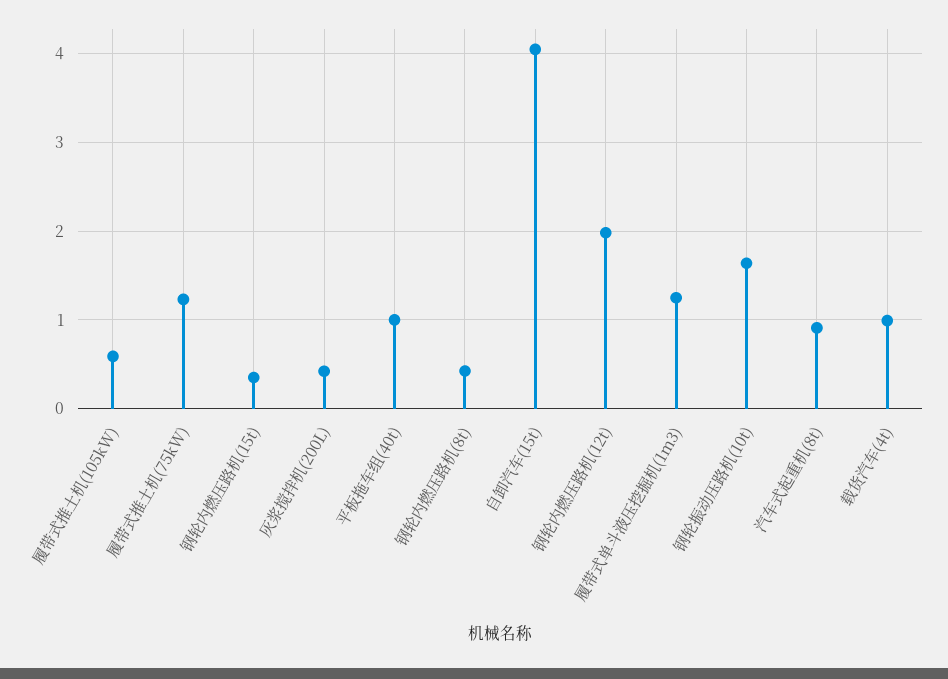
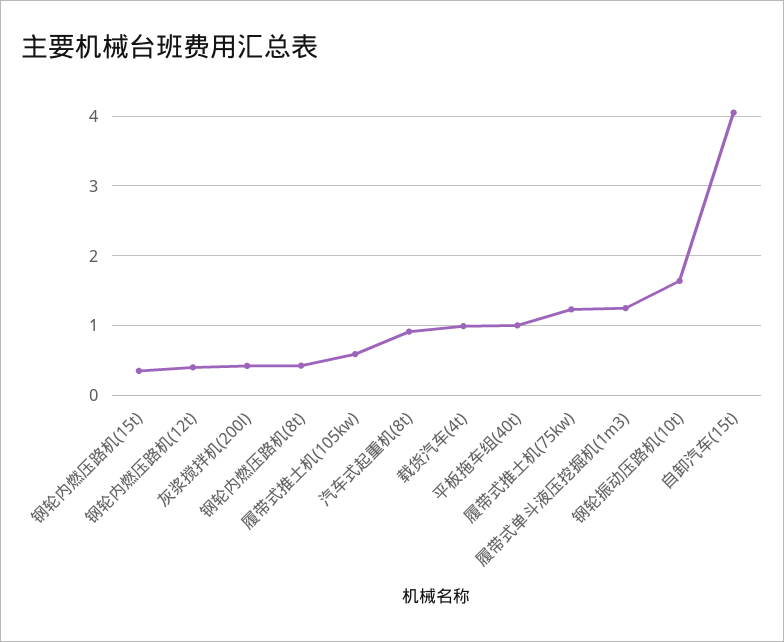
  {
    "履带式推土机(105kW)": 0.6,
    "履带式推土机(75kW)": 1.2,
    "钢轮内燃压路机(15t)": 0.4,
    "灰浆搅拌机(200L)": 0.4,
    "平板拖车组(40t)": 1,
    "钢轮内燃压路机(8t)": 0.4,
    "自卸汽车(15t)": 4,
-   "钢轮内燃压路机(12t)": 2,
+   "钢轮内燃压路机(12t)": 0.4,
    "履带式单斗液压挖掘机(1m3)": 1.3,
    "钢轮振动压路机(10t)": 1.6,
    "汽车式起重机(8t)": 0.9,
    "载货汽车(4t)": 1
  }

